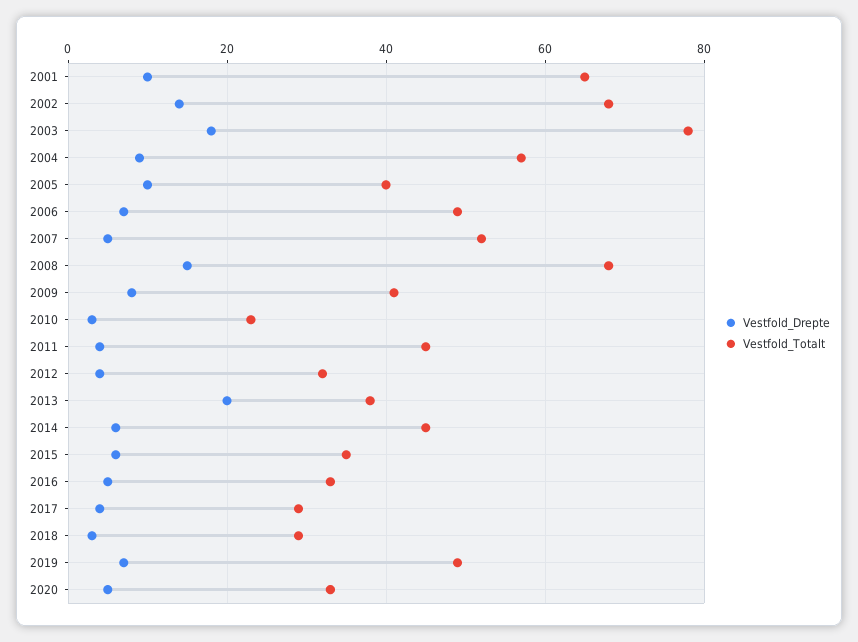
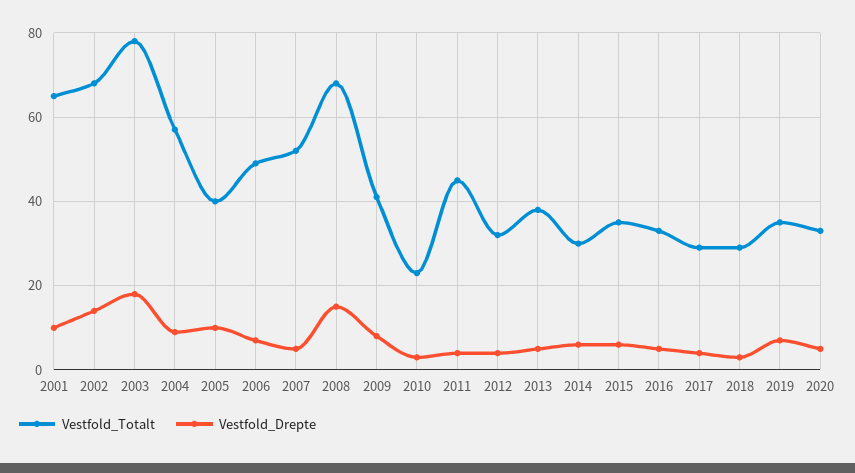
  {
    "Vestfold_Drepte": {
      "2001": 10,
      "2002": 15,
      "2003": 20,
      "2004": 10,
      "2005": 10,
      "2006": 5,
      "2007": 5,
      "2008": 15,
      "2009": 10,
      "2010": 5,
      "2011": 5,
      "2012": 5,
-     "2013": 20,
+     "2013": 5,
      "2014": 5,
      "2015": 5,
      "2016": 5,
      "2017": 5,
      "2018": 5,
      "2019": 5,
      "2020": 5
    },
    "Vestfold_Totalt": {
      "2001": 65,
      "2002": 70,
      "2003": 80,
      "2004": 55,
      "2005": 40,
      "2006": 50,
      "2007": 50,
      "2008": 70,
      "2009": 40,
      "2010": 25,
      "2011": 45,
      "2012": 30,
      "2013": 40,
-     "2014": 45,
+     "2014": 30,
      "2015": 35,
      "2016": 35,
      "2017": 30,
      "2018": 30,
-     "2019": 50,
+     "2019": 35,
      "2020": 35
    }
  }

